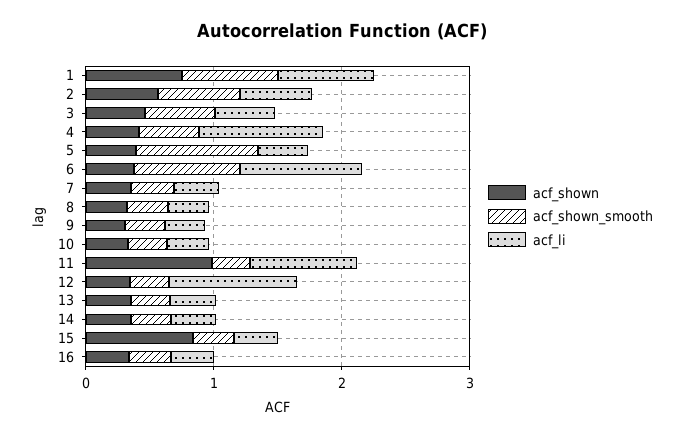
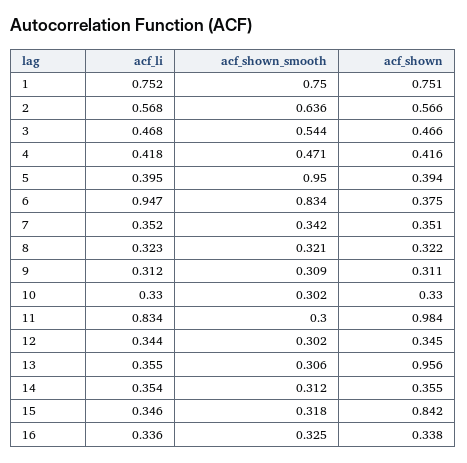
  {
    "acf_shown": {
      "1": 0.751,
      "2": 0.566,
      "3": 0.466,
      "4": 0.416,
      "5": 0.394,
      "6": 0.375,
      "7": 0.351,
      "8": 0.322,
      "9": 0.311,
      "10": 0.33,
      "11": 0.984,
      "12": 0.345,
-     "13": 0.4,
+     "13": 0.956,
      "14": 0.355,
      "15": 0.842,
      "16": 0.338
    },
    "acf_shown_smooth": {
      "1": 0.75,
      "2": 0.636,
      "3": 0.544,
      "4": 0.471,
      "5": 0.95,
      "6": 0.834,
      "7": 0.342,
      "8": 0.321,
      "9": 0.309,
      "10": 0.302,
      "11": 0.3,
      "12": 0.302,
      "13": 0.306,
      "14": 0.312,
      "15": 0.318,
      "16": 0.325
    },
    "acf_li": {
      "1": 0.752,
      "2": 0.568,
      "3": 0.468,
-     "4": 1,
+     "4": 0.418,
      "5": 0.395,
      "6": 0.947,
      "7": 0.352,
      "8": 0.323,
      "9": 0.312,
      "10": 0.33,
      "11": 0.834,
-     "12": 1,
+     "12": 0.344,
      "13": 0.355,
      "14": 0.354,
      "15": 0.346,
      "16": 0.336
    }
  }

